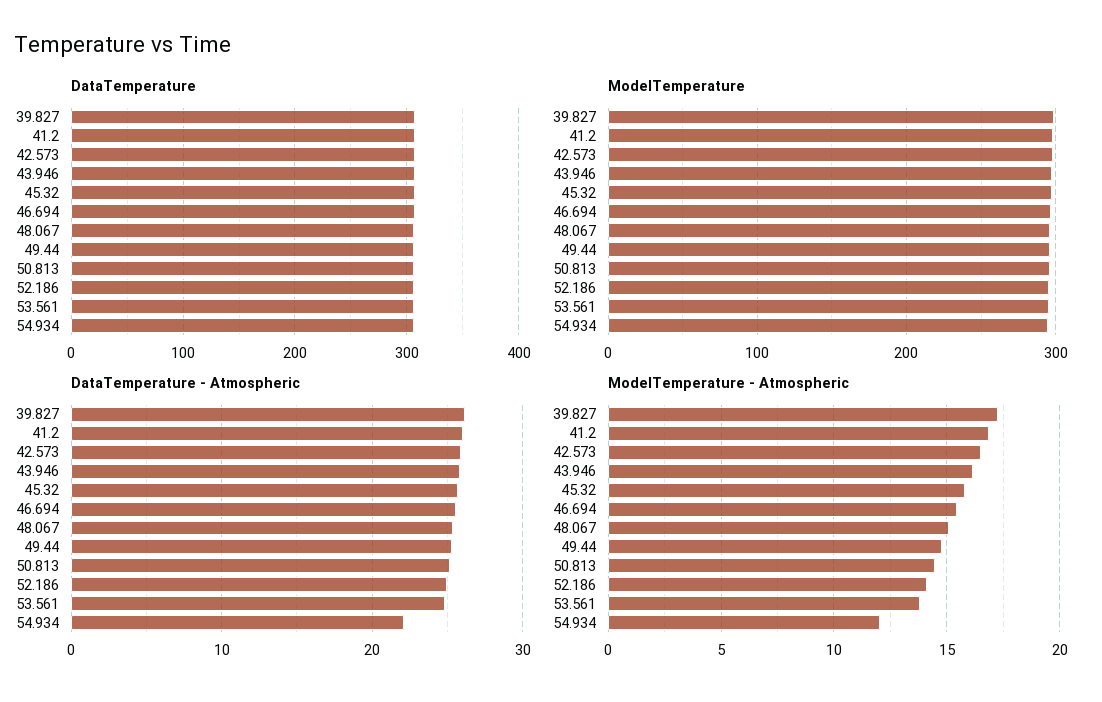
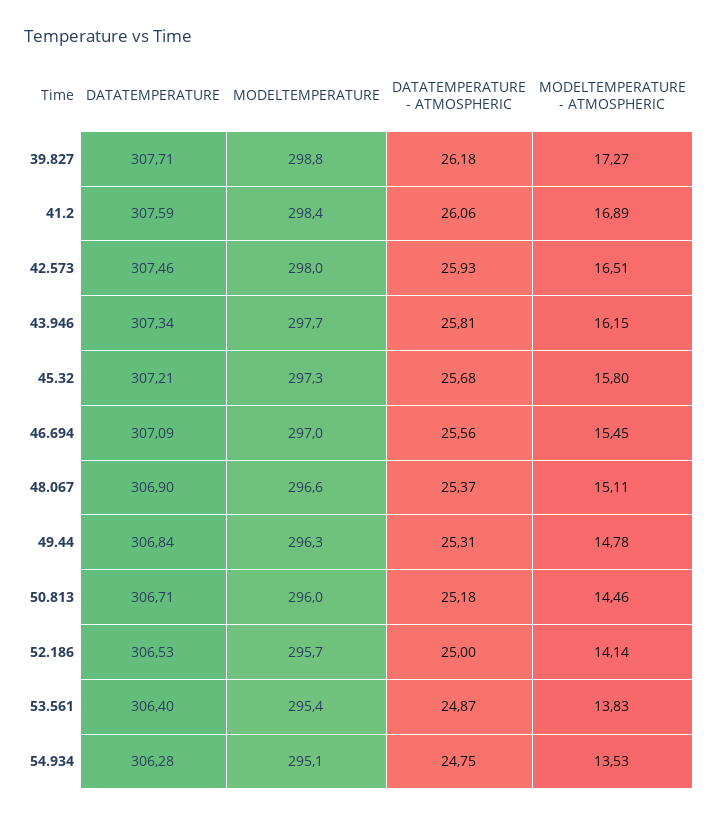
  {
    "DataTemperature": {
      "39.827": 307.71,
      "41.2": 307.59,
      "42.573": 307.46,
      "43.946": 307.34,
      "45.32": 307.21,
      "46.694": 307.09,
      "48.067": 306.9,
      "49.44": 306.84,
      "50.813": 306.71,
      "52.186": 306.53,
      "53.561": 306.4,
      "54.934": 306.28
    },
    "ModelTemperature": {
      "39.827": 298.8,
      "41.2": 298.4,
      "42.573": 298,
      "43.946": 297.7,
      "45.32": 297.3,
      "46.694": 297,
      "48.067": 296.6,
      "49.44": 296.3,
      "50.813": 296,
      "52.186": 295.7,
      "53.561": 295.4,
      "54.934": 295.1
    },
    "DataTemperature - Atmospheric": {
      "39.827": 26.18,
      "41.2": 26.06,
      "42.573": 25.93,
      "43.946": 25.81,
      "45.32": 25.68,
      "46.694": 25.56,
      "48.067": 25.37,
      "49.44": 25.31,
      "50.813": 25.18,
      "52.186": 25,
      "53.561": 24.87,
-     "54.934": 22
+     "54.934": 24.75
    },
    "ModelTemperature - Atmospheric": {
      "39.827": 17.27,
      "41.2": 16.89,
      "42.573": 16.51,
      "43.946": 16.15,
      "45.32": 15.8,
      "46.694": 15.45,
      "48.067": 15.11,
      "49.44": 14.78,
      "50.813": 14.46,
      "52.186": 14.14,
      "53.561": 13.83,
-     "54.934": 12
+     "54.934": 13.53
    }
  }

